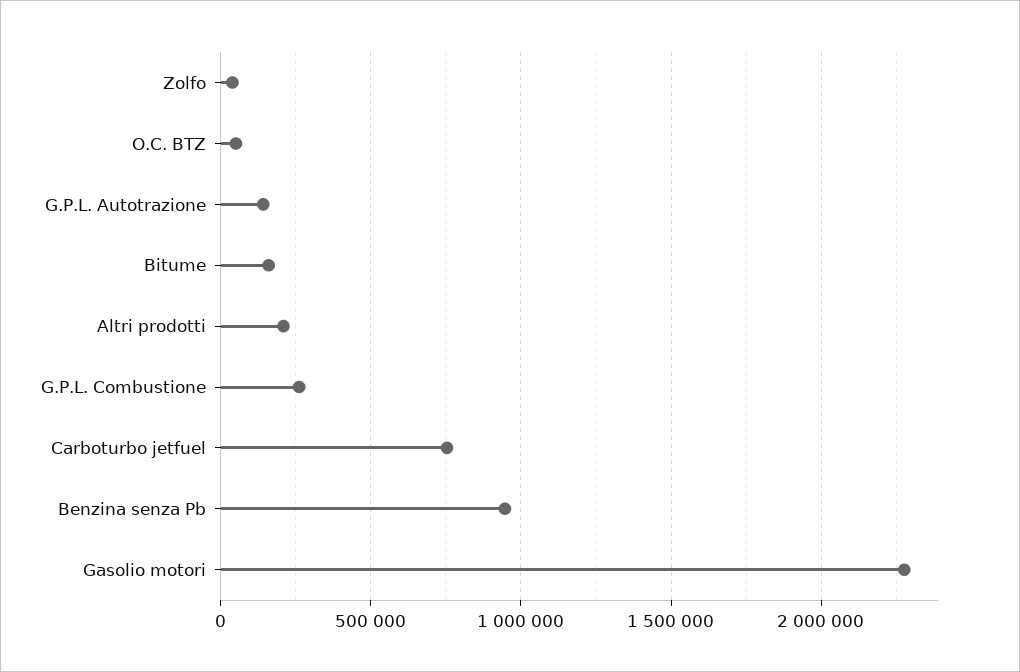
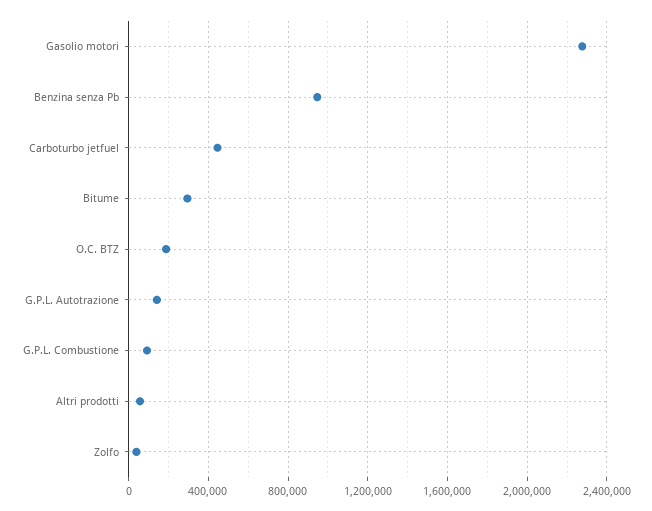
  {
    "Zolfo": 50000,
-   "O.C. BTZ": 50000,
+   "O.C. BTZ": 200000,
    "G.P.L. Autotrazione": 150000,
-   "Bitume": 150000,
+   "Bitume": 300000,
-   "Altri prodotti": 200000,
+   "Altri prodotti": 50000,
-   "G.P.L. Combustione": 250000,
+   "G.P.L. Combustione": 100000,
-   "Carboturbo jetfuel": 750000,
+   "Carboturbo jetfuel": 450000,
    "Benzina senza Pb": 950000,
    "Gasolio motori": 2300000
  }

